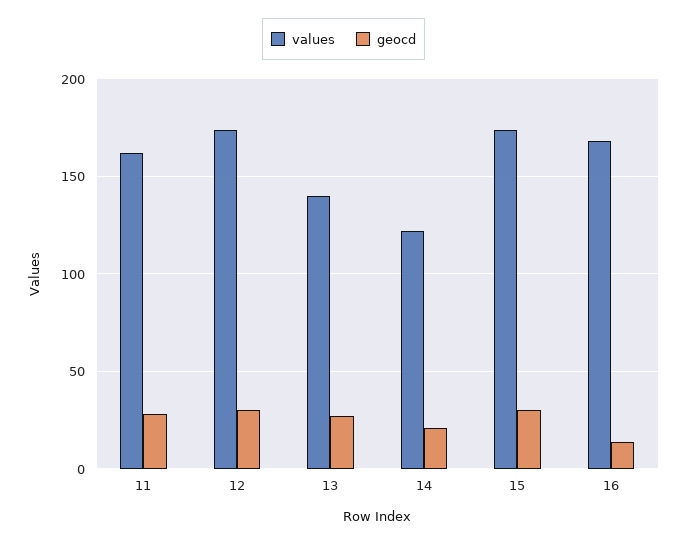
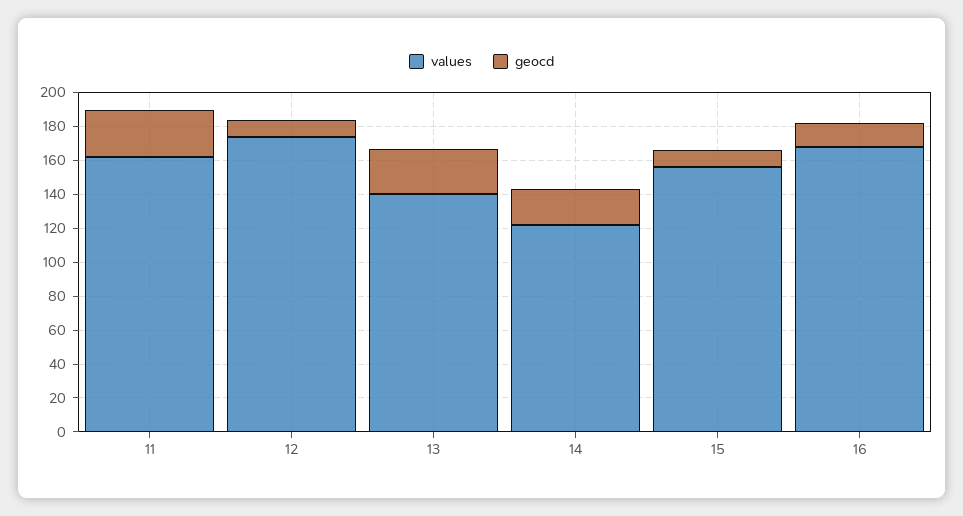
  {
    "values": {
      "11": 160,
      "12": 175,
      "13": 140,
      "14": 120,
-     "15": 175,
+     "15": 155,
      "16": 170
    },
    "geocd": {
      "11": 30,
-     "12": 30,
+     "12": 10,
      "13": 25,
      "14": 20,
-     "15": 30,
+     "15": 10,
      "16": 15
    }
  }

